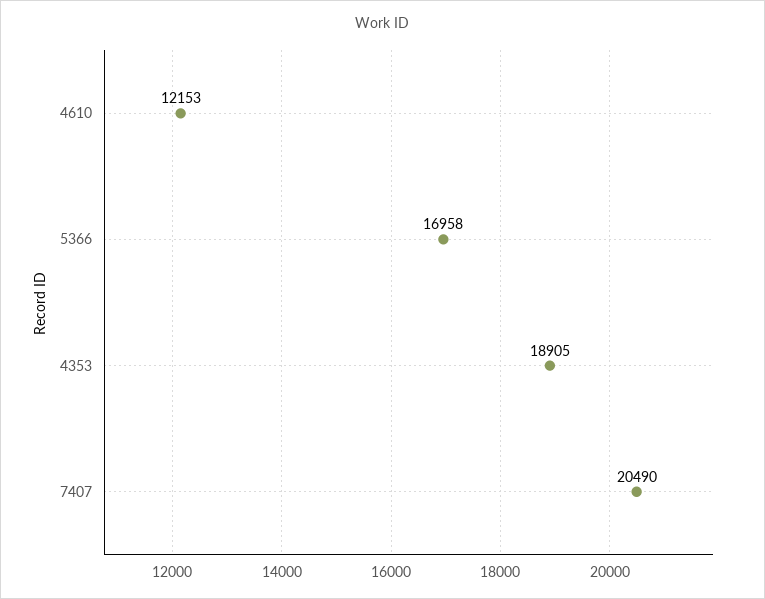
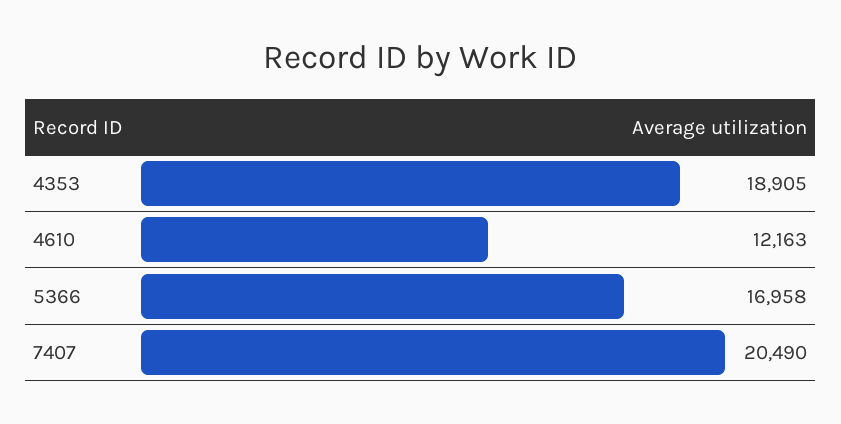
  {
-   "4610": 12153,
+   "4610": 12163,
    "5366": 16958,
    "4353": 18905,
    "7407": 20490
  }

